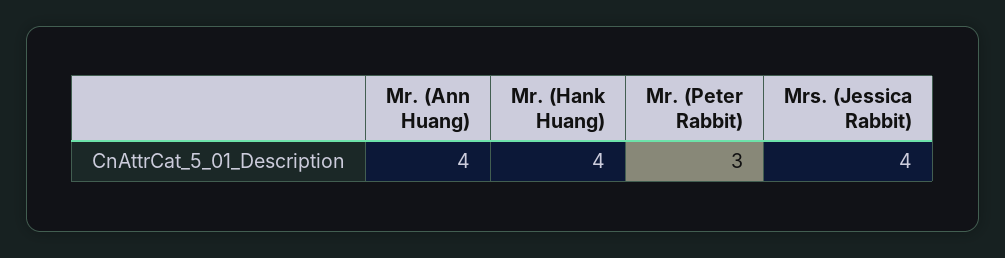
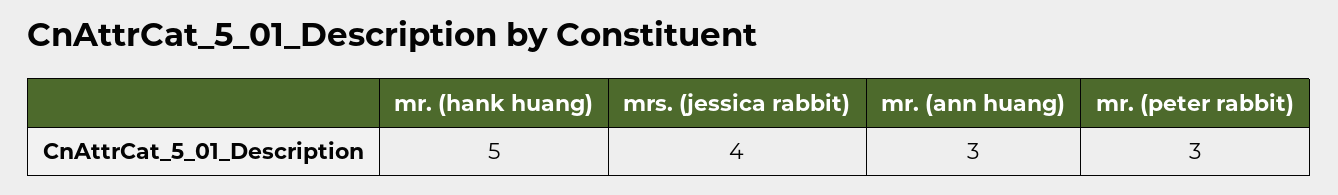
  {
-   "Mr. (Ann Huang)": 4,
+   "Mr. (Ann Huang)": 3,
-   "Mr. (Hank Huang)": 4,
+   "Mr. (Hank Huang)": 5,
    "Mr. (Peter Rabbit)": 3,
    "Mrs. (Jessica Rabbit)": 4
  }

